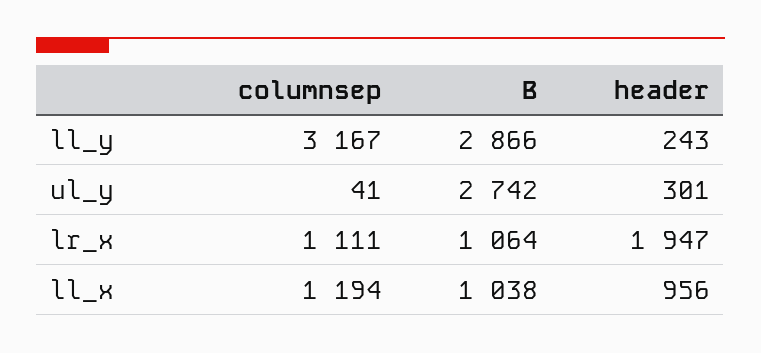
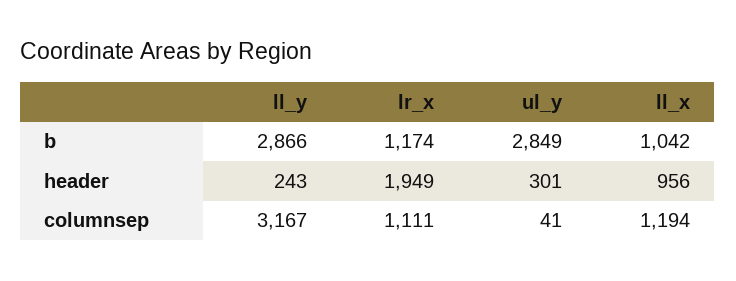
  {
    "columnsep": {
      "ll_y": 3167,
      "ul_y": 41,
      "lr_x": 1111,
      "ll_x": 1194
    },
    "B": {
      "ll_y": 2866,
-     "ul_y": 2742,
+     "ul_y": 2849,
-     "lr_x": 1064,
+     "lr_x": 1174,
-     "ll_x": 1038
+     "ll_x": 1042
    },
    "header": {
      "ll_y": 243,
      "ul_y": 301,
-     "lr_x": 1947,
+     "lr_x": 1949,
      "ll_x": 956
    }
  }

